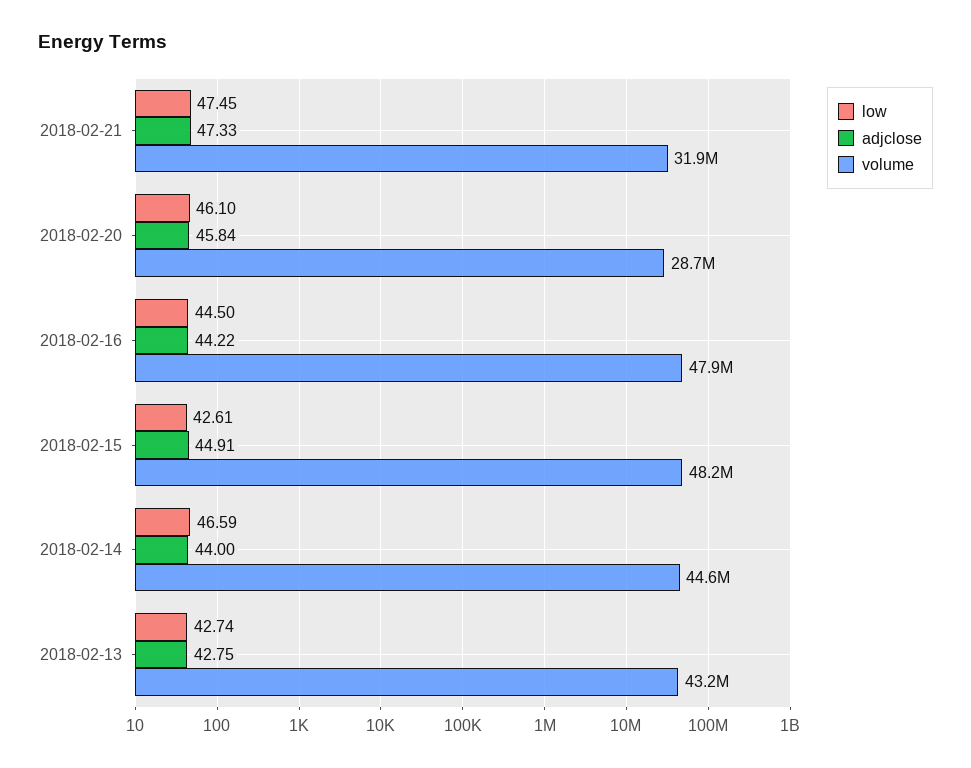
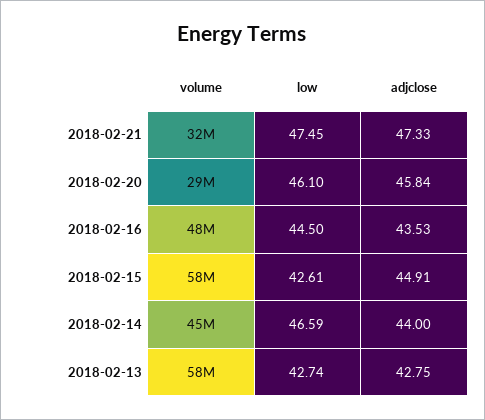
  {
    "low": {
      "2018-02-21": 47.45,
      "2018-02-20": 46.1,
      "2018-02-16": 44.5,
      "2018-02-15": 42.61,
      "2018-02-14": 46.59,
      "2018-02-13": 42.74
    },
    "adjclose": {
      "2018-02-21": 47.33,
      "2018-02-20": 45.84,
-     "2018-02-16": 44.22,
+     "2018-02-16": 43.53,
      "2018-02-15": 44.91,
      "2018-02-14": 44,
      "2018-02-13": 42.75
    },
    "volume": {
      "2018-02-21": 31900000,
      "2018-02-20": 28700000,
      "2018-02-16": 47900000,
-     "2018-02-15": 48200000,
+     "2018-02-15": 58000000,
      "2018-02-14": 44600000,
-     "2018-02-13": 43200000
+     "2018-02-13": 58000000
    }
  }

